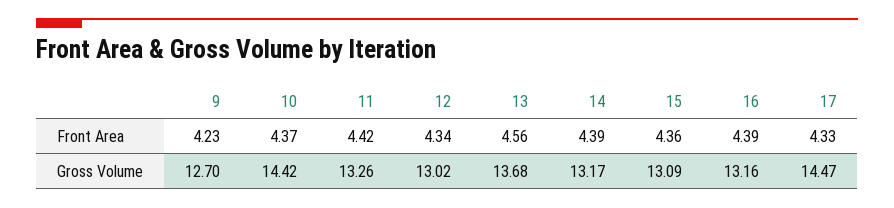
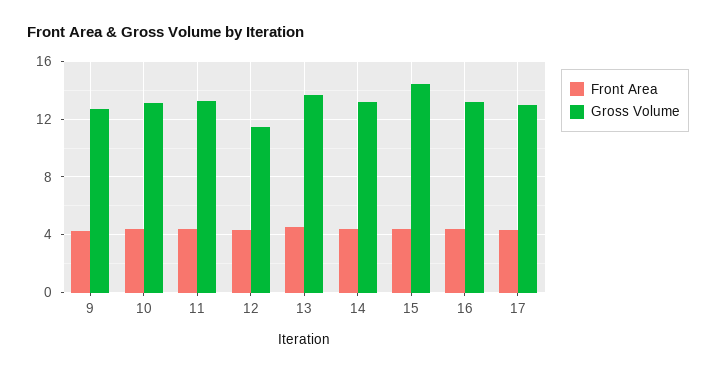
  {
    "Front Area": {
      "9": 4.23,
      "10": 4.37,
      "11": 4.42,
      "12": 4.34,
      "13": 4.56,
      "14": 4.39,
      "15": 4.36,
      "16": 4.39,
      "17": 4.33
    },
    "Gross Volume": {
      "9": 12.7,
-     "10": 14.42,
+     "10": 13,
      "11": 13.26,
-     "12": 13.02,
+     "12": 11.5,
      "13": 13.68,
      "14": 13.17,
-     "15": 13.09,
+     "15": 14.5,
      "16": 13.16,
-     "17": 14.47
+     "17": 13
    }
  }

